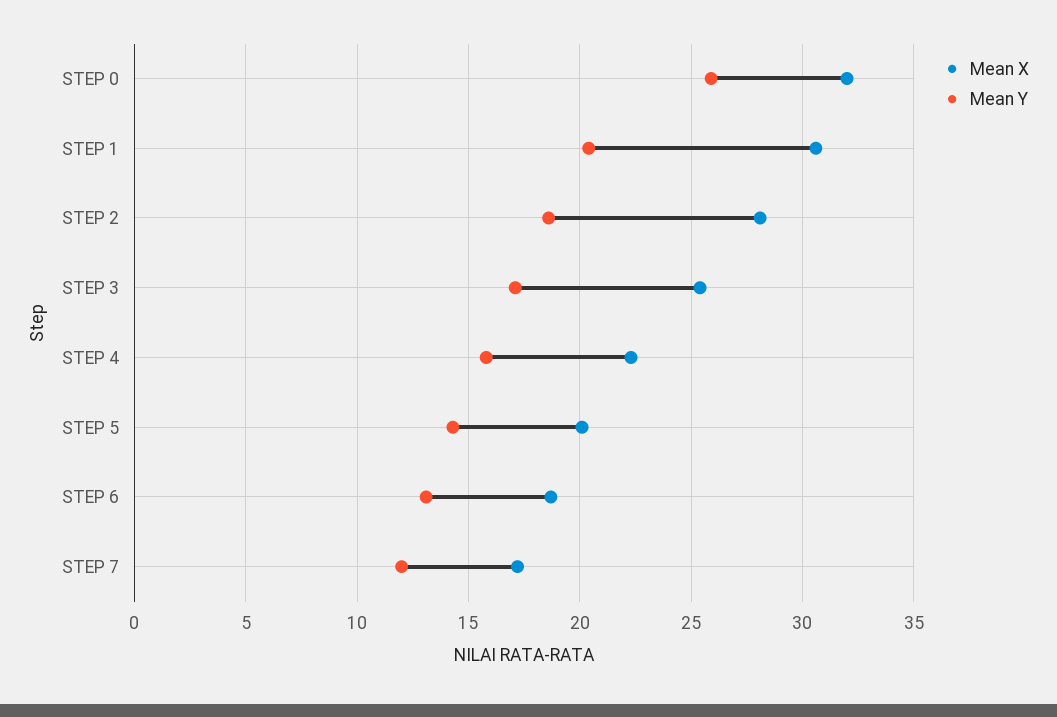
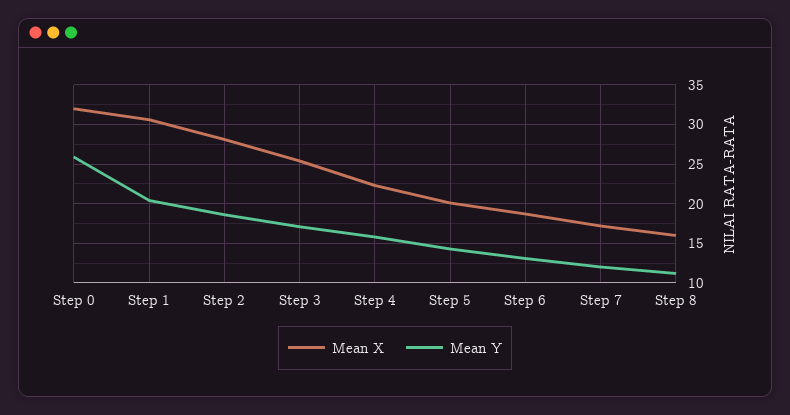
  {
    "Mean X": {
      "STEP 0": 32,
      "STEP 1": 30.5,
      "STEP 2": 28,
      "STEP 3": 25.5,
      "STEP 4": 22.5,
      "STEP 5": 20,
      "STEP 6": 18.5,
-     "STEP 7": 17
+     "STEP 7": 17,
+     "Step 8": 16
    },
    "Mean Y": {
      "STEP 0": 26,
      "STEP 1": 20.5,
      "STEP 2": 18.5,
      "STEP 3": 17,
      "STEP 4": 16,
      "STEP 5": 14.5,
      "STEP 6": 13,
-     "STEP 7": 12
+     "STEP 7": 12,
+     "Step 8": 11
    }
  }

